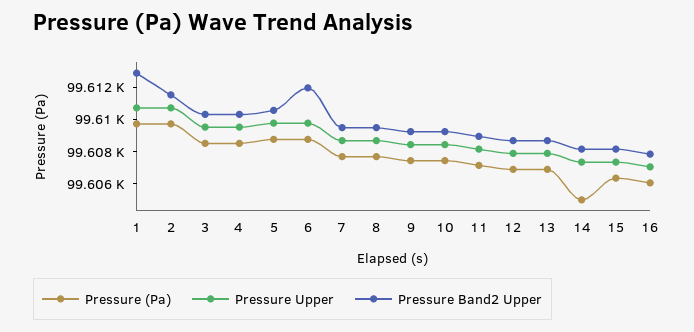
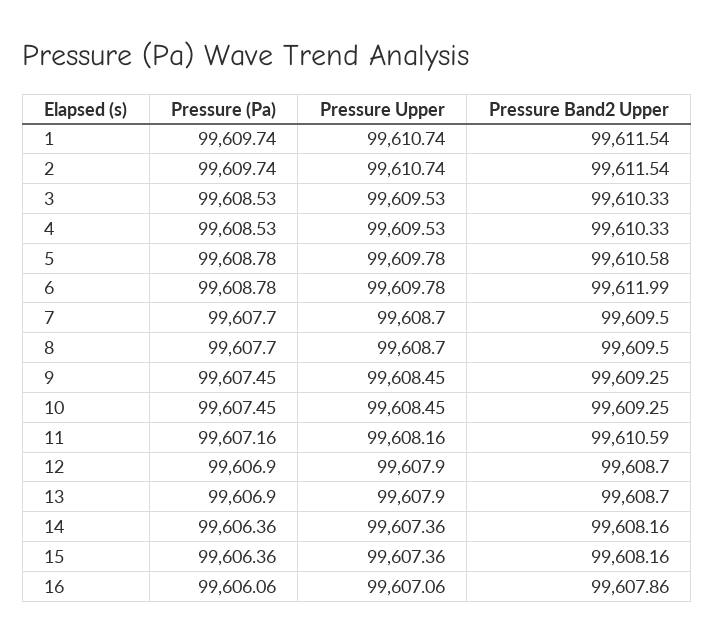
  {
    "Pressure (Pa)": {
      "1": 99609.74,
      "2": 99609.74,
      "3": 99608.53,
      "4": 99608.53,
      "5": 99608.78,
      "6": 99608.78,
      "7": 99607.7,
      "8": 99607.7,
      "9": 99607.45,
      "10": 99607.45,
      "11": 99607.16,
      "12": 99606.9,
      "13": 99606.9,
-     "14": 99605,
+     "14": 99606.36,
      "15": 99606.36,
      "16": 99606.06
    },
    "Pressure Upper": {
      "1": 99610.74,
      "2": 99610.74,
      "3": 99609.53,
      "4": 99609.53,
      "5": 99609.78,
      "6": 99609.78,
      "7": 99608.7,
      "8": 99608.7,
      "9": 99608.45,
      "10": 99608.45,
      "11": 99608.16,
      "12": 99607.9,
      "13": 99607.9,
      "14": 99607.36,
      "15": 99607.36,
      "16": 99607.06
    },
    "Pressure Band2 Upper": {
-     "1": 99613,
+     "1": 99611.54,
      "2": 99611.54,
      "3": 99610.33,
      "4": 99610.33,
      "5": 99610.58,
      "6": 99611.99,
      "7": 99609.5,
      "8": 99609.5,
      "9": 99609.25,
      "10": 99609.25,
-     "11": 99609,
+     "11": 99610.59,
      "12": 99608.7,
      "13": 99608.7,
      "14": 99608.16,
      "15": 99608.16,
      "16": 99607.86
    }
  }

